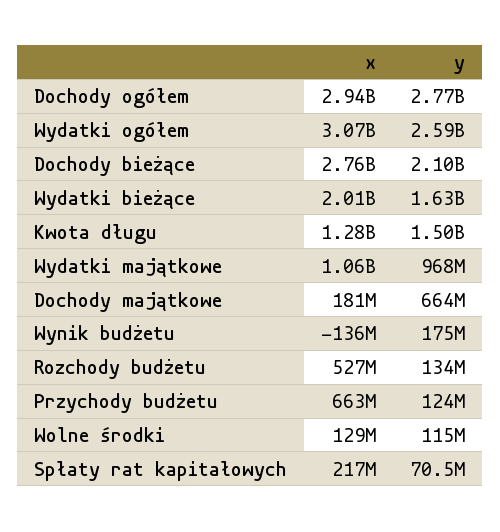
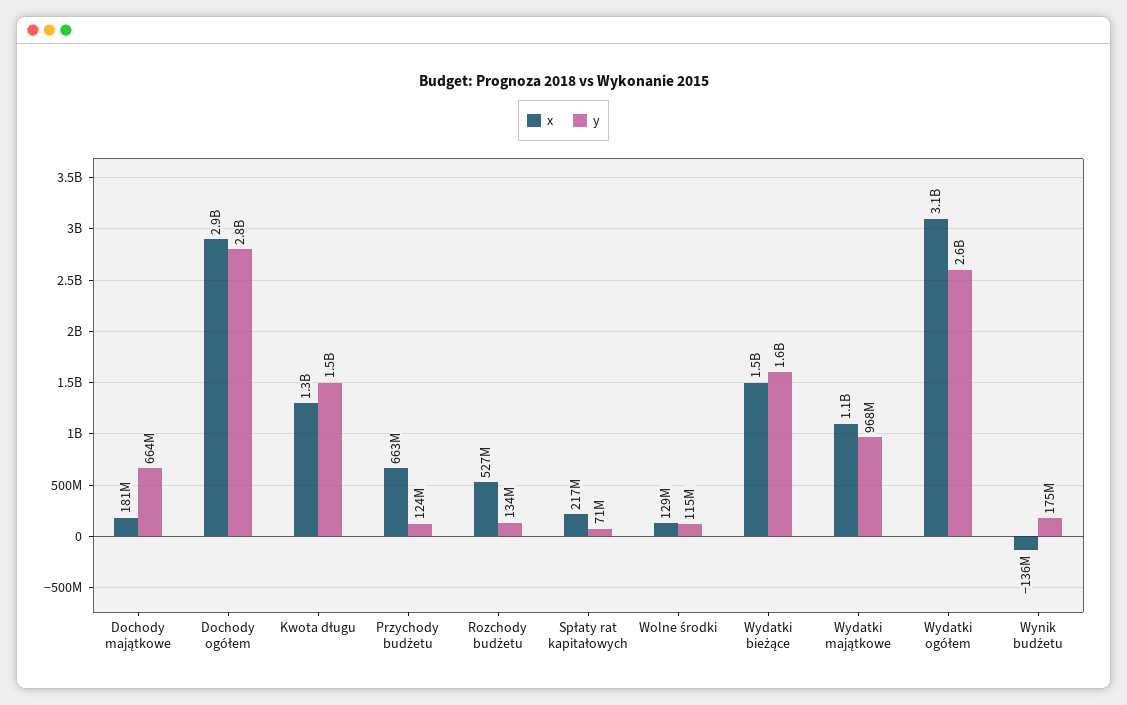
  {
    "x": {
      "Dochody ogółem": 2940000000,
      "Wydatki ogółem": 3070000000,
-     "Dochody bieżące": 2760000000,
-     "Wydatki bieżące": 2010000000,
+     "Wydatki bieżące": 1500000000,
      "Kwota długu": 1280000000,
      "Wydatki majątkowe": 1060000000,
      "Dochody majątkowe": 181000000,
      "Wynik budżetu": -136000000,
      "Rozchody budżetu": 527000000,
      "Przychody budżetu": 663000000,
      "Wolne środki": 129000000,
      "Spłaty rat kapitałowych": 217000000
    },
    "y": {
      "Dochody ogółem": 2770000000,
      "Wydatki ogółem": 2590000000,
-     "Dochody bieżące": 2100000000,
      "Wydatki bieżące": 1630000000,
      "Kwota długu": 1500000000,
      "Wydatki majątkowe": 968000000,
      "Dochody majątkowe": 664000000,
      "Wynik budżetu": 175000000,
      "Rozchody budżetu": 134000000,
      "Przychody budżetu": 124000000,
      "Wolne środki": 115000000,
      "Spłaty rat kapitałowych": 70500000
    }
  }

